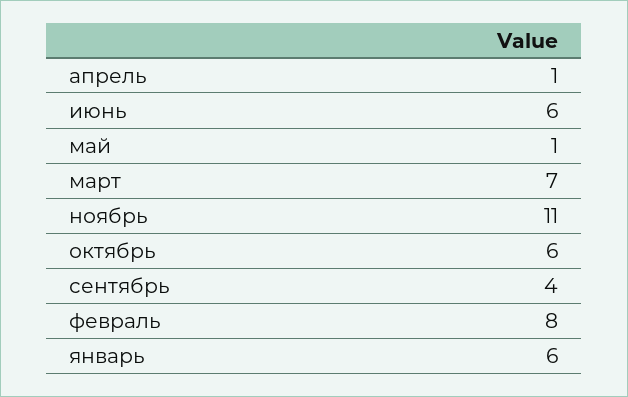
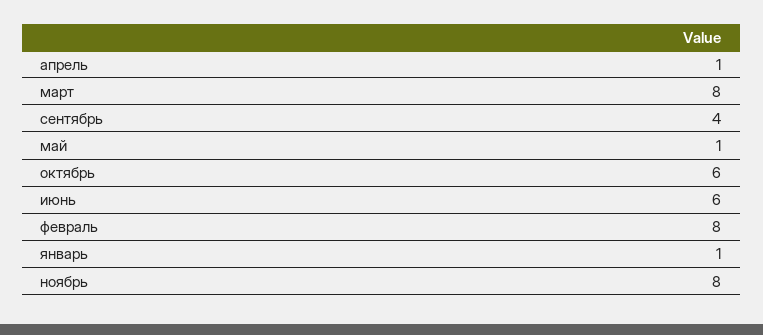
  {
    "апрель": 1,
    "июнь": 6,
    "май": 1,
-   "март": 7,
+   "март": 8,
-   "ноябрь": 11,
+   "ноябрь": 8,
    "октябрь": 6,
    "сентябрь": 4,
    "февраль": 8,
-   "январь": 6
+   "январь": 1
  }

